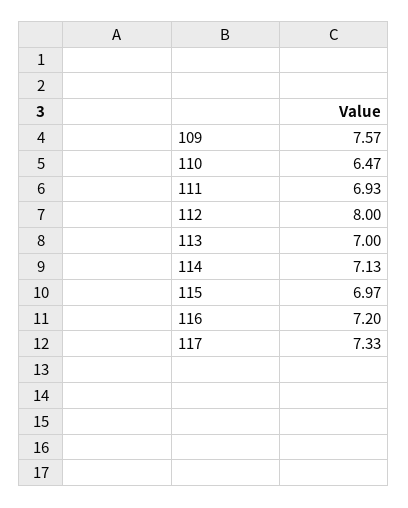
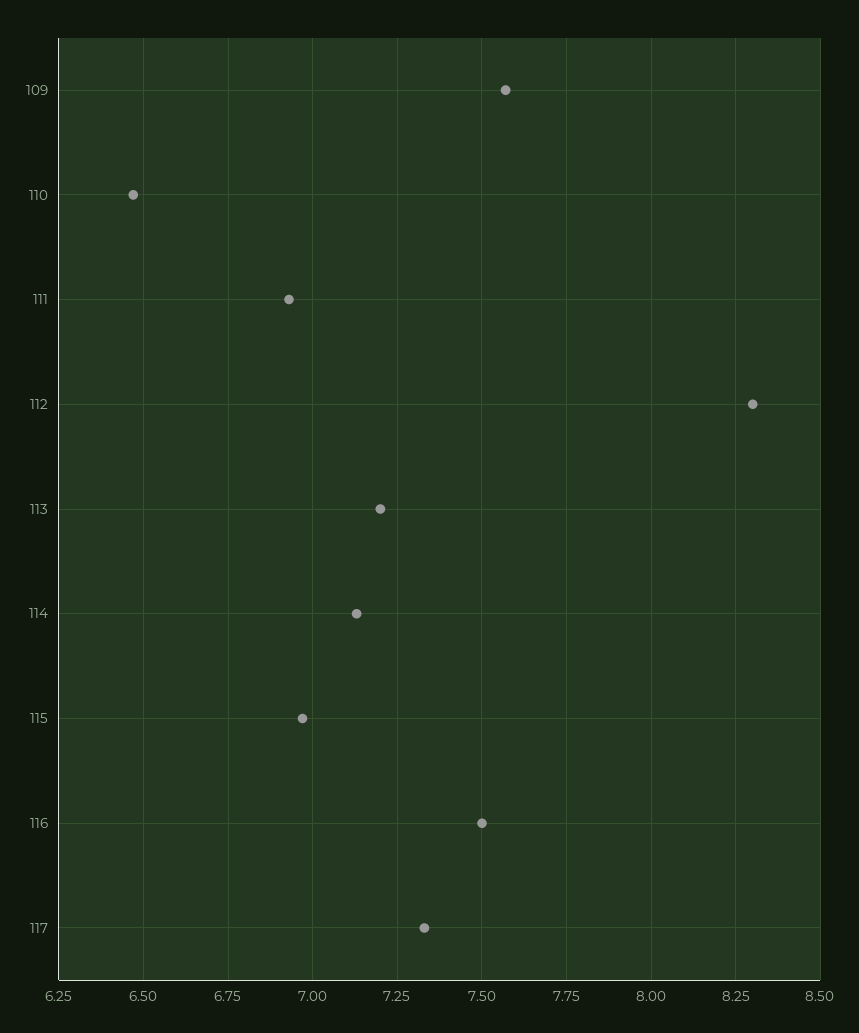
  {
    "109": 7.57,
    "110": 6.47,
    "111": 6.93,
-   "112": 8,
+   "112": 8.3,
-   "113": 7,
+   "113": 7.2,
    "114": 7.13,
    "115": 6.97,
-   "116": 7.2,
+   "116": 7.5,
    "117": 7.33
  }

